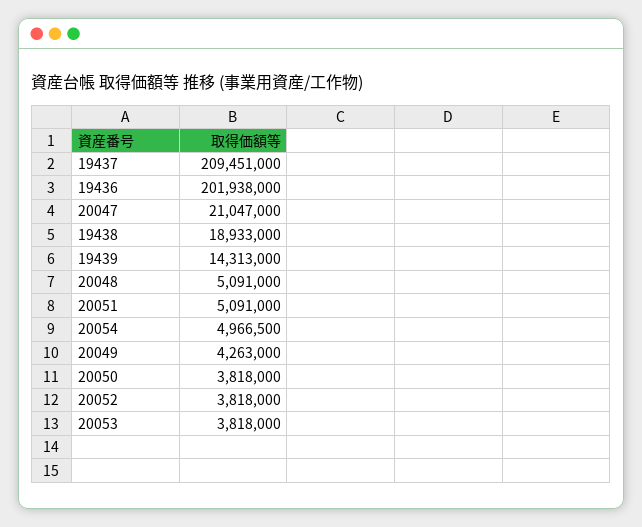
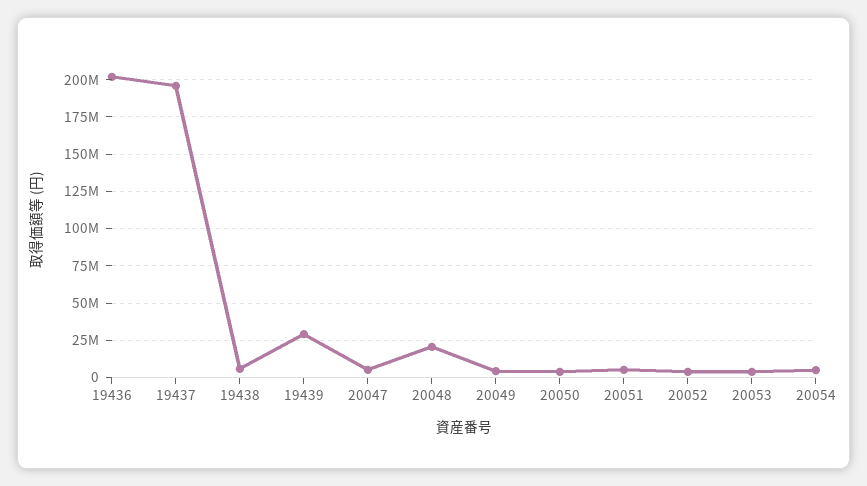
  {
-   "19437": 209451000,
+   "19437": 195000000,
    "19436": 201938000,
-   "20047": 21047000,
+   "20047": 5000000,
-   "19438": 18933000,
+   "19438": 5000000,
-   "19439": 14313000,
+   "19439": 30000000,
-   "20048": 5091000,
+   "20048": 20000000,
    "20051": 5091000,
    "20054": 4966500,
    "20049": 4263000,
    "20050": 3818000,
    "20052": 3818000,
    "20053": 3818000
  }

